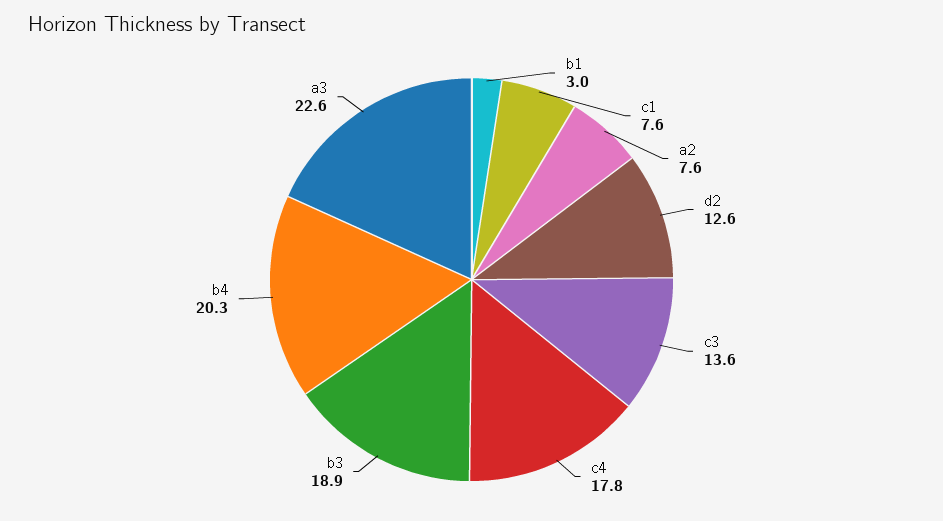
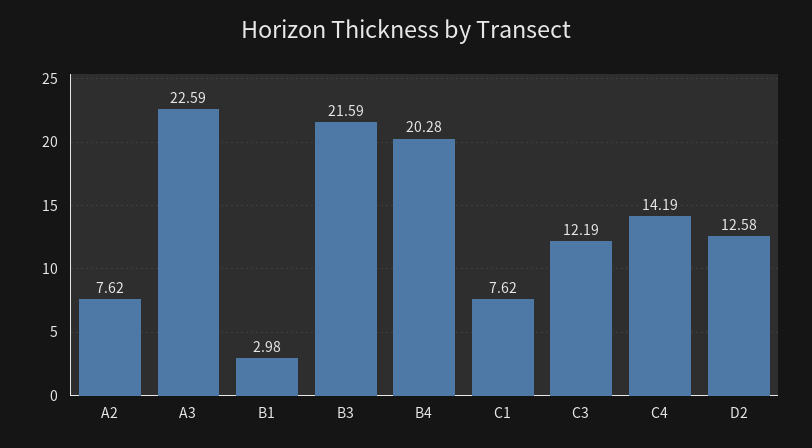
  {
    "b1": 2.98,
    "c1": 7.62,
    "a2": 7.62,
    "d2": 12.58,
-   "c3": 13.6,
+   "c3": 12.19,
-   "c4": 17.8,
+   "c4": 14.19,
-   "b3": 18.9,
+   "b3": 21.59,
    "b4": 20.28,
    "a3": 22.59
  }

